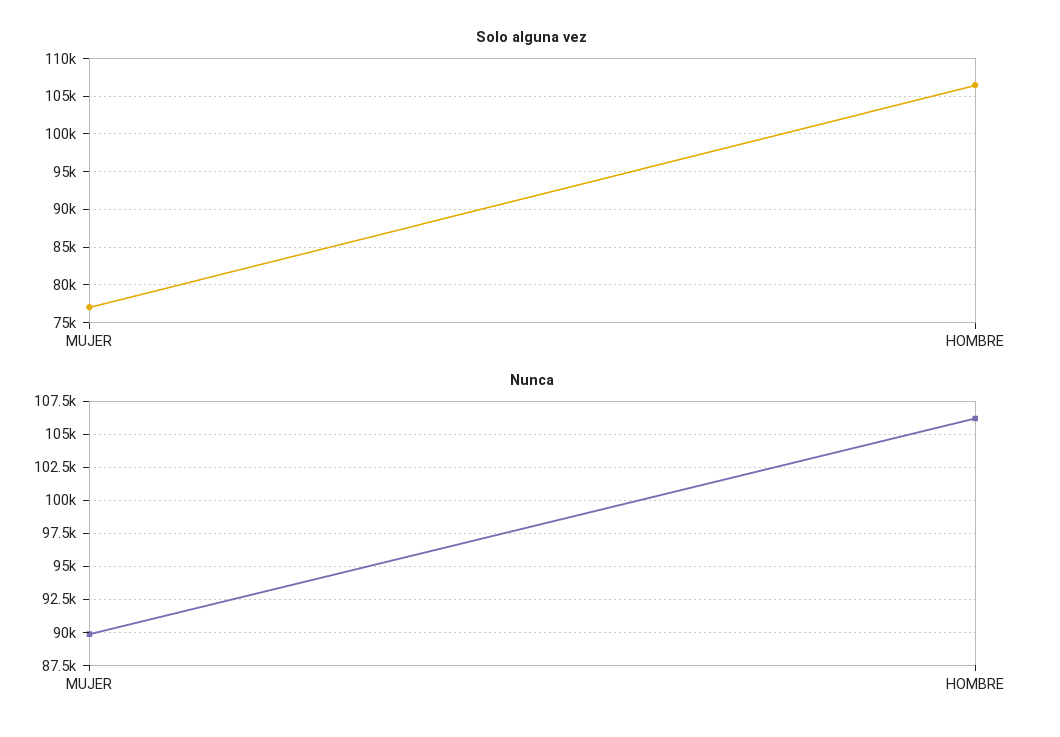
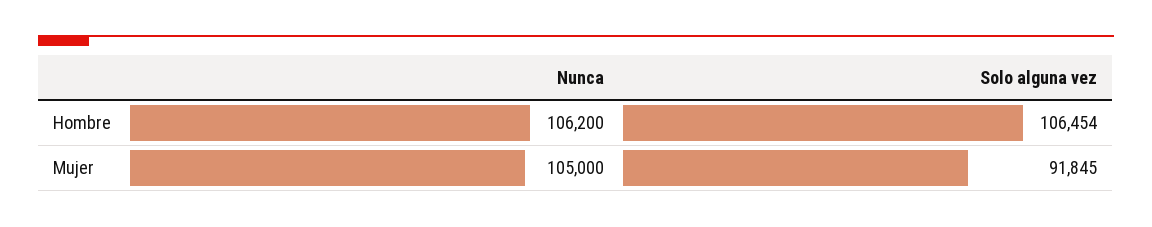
  {
    "Solo alguna vez": {
-     "MUJER": 77000,
+     "MUJER": 91845,
      "HOMBRE": 106454
    },
    "Nunca": {
-     "MUJER": 90000,
+     "MUJER": 105000,
      "HOMBRE": 106200
    }
  }

